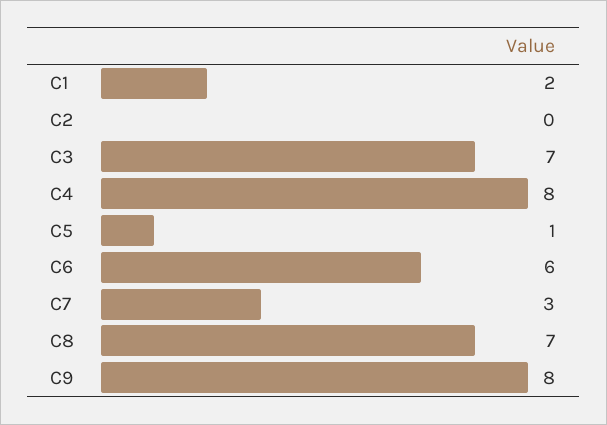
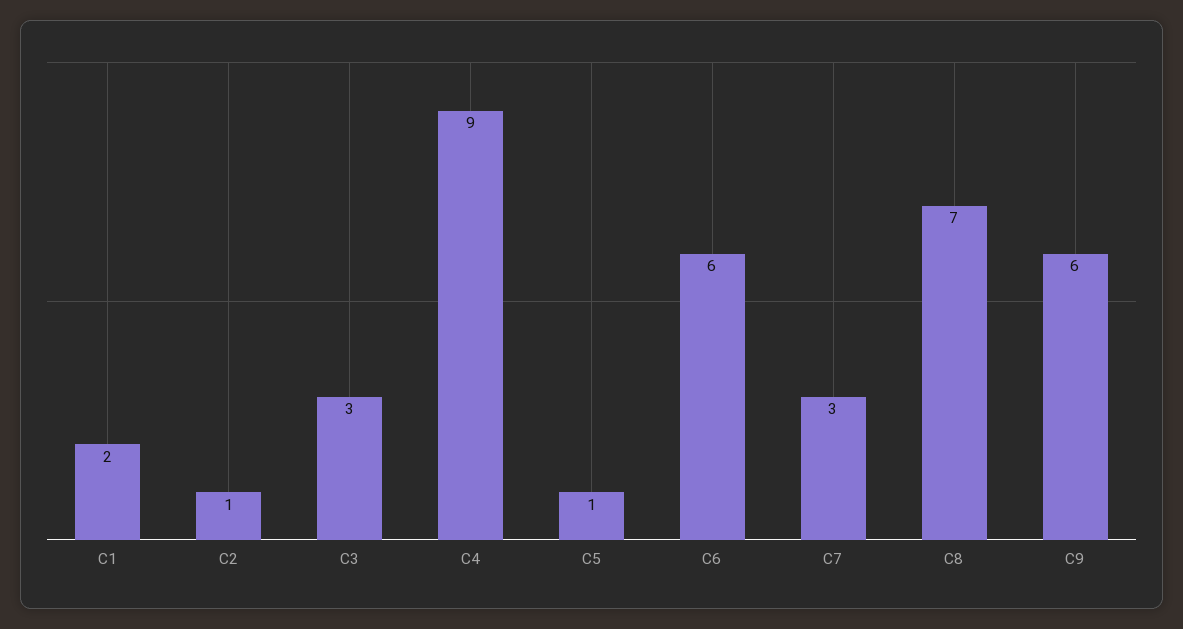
  {
    "C1": 2,
-   "C2": 0,
+   "C2": 1,
-   "C3": 7,
+   "C3": 3,
-   "C4": 8,
+   "C4": 9,
    "C5": 1,
    "C6": 6,
    "C7": 3,
    "C8": 7,
-   "C9": 8
+   "C9": 6
  }

